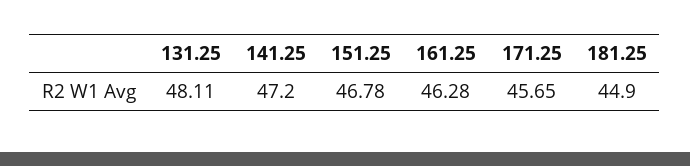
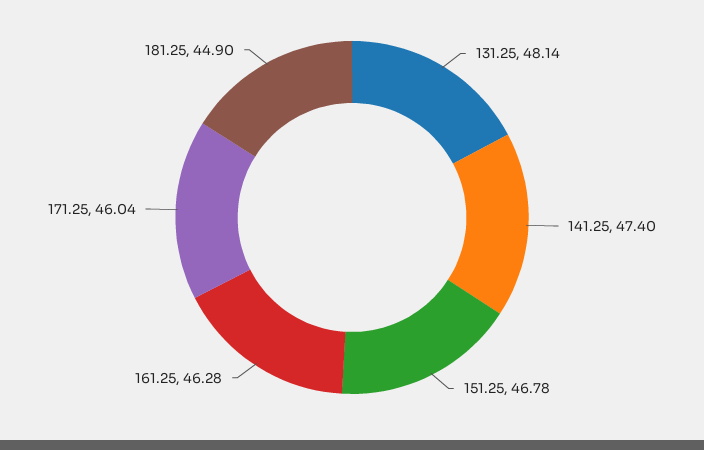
  {
-   "131.25": 48.11,
+   "131.25": 48.14,
-   "141.25": 47.2,
+   "141.25": 47.4,
    "151.25": 46.78,
    "161.25": 46.28,
-   "171.25": 45.65,
+   "171.25": 46.04,
    "181.25": 44.9
  }

